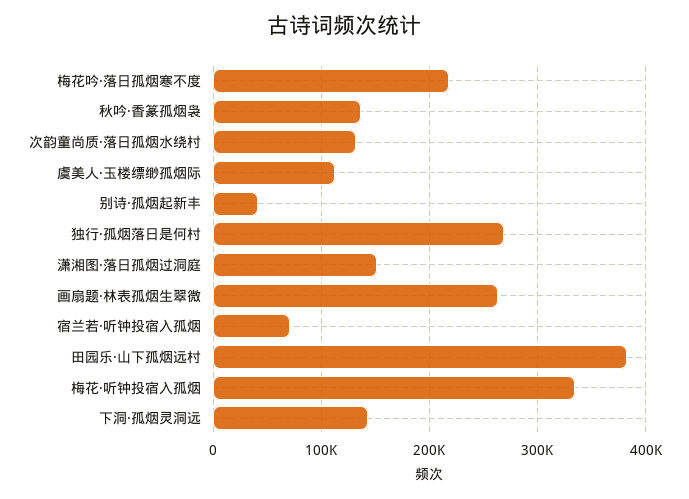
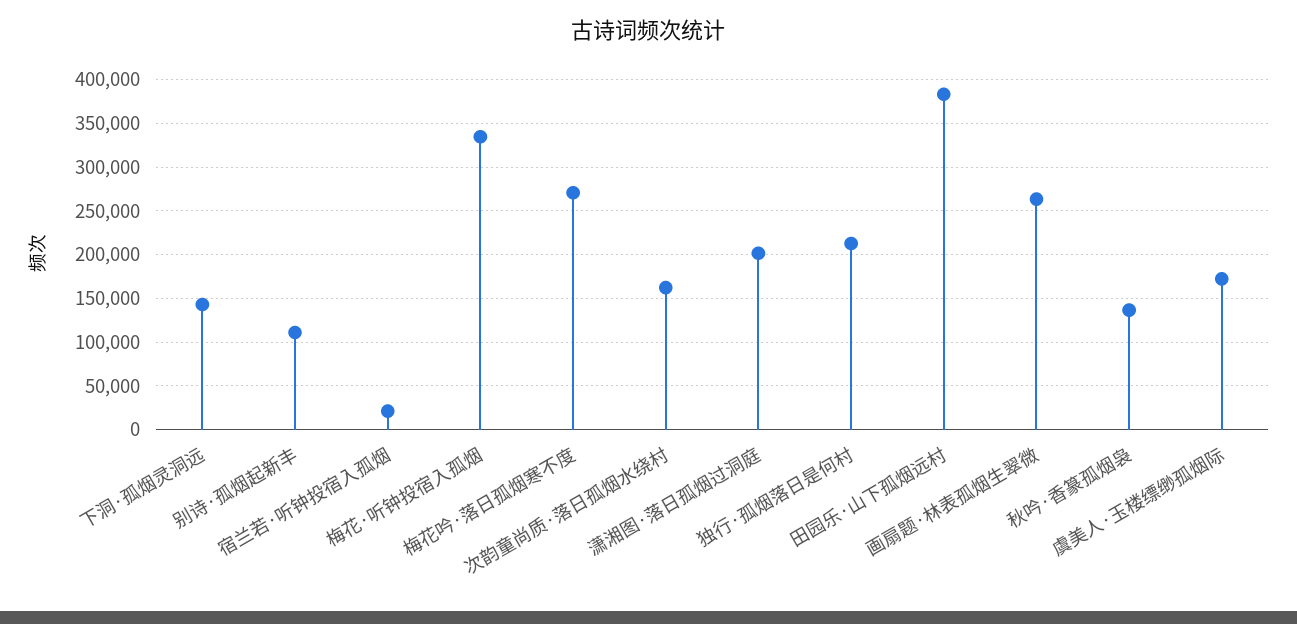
  {
-   "梅花吟·落日孤烟寒不度": 220000,
+   "梅花吟·落日孤烟寒不度": 270000,
    "秋吟·香篆孤烟袅": 140000,
-   "次韵童尚质·落日孤烟水绕村": 130000,
+   "次韵童尚质·落日孤烟水绕村": 160000,
-   "虞美人·玉楼缥缈孤烟际": 110000,
+   "虞美人·玉楼缥缈孤烟际": 170000,
-   "别诗·孤烟起新丰": 40000,
+   "别诗·孤烟起新丰": 110000,
-   "独行·孤烟落日是何村": 270000,
+   "独行·孤烟落日是何村": 210000,
-   "潇湘图·落日孤烟过洞庭": 150000,
+   "潇湘图·落日孤烟过洞庭": 200000,
    "画扇题·林表孤烟生翠微": 260000,
-   "宿兰若·听钟投宿入孤烟": 70000,
+   "宿兰若·听钟投宿入孤烟": 20000,
    "田园乐·山下孤烟远村": 380000,
    "梅花·听钟投宿入孤烟": 330000,
    "下洞·孤烟灵洞远": 140000
  }

